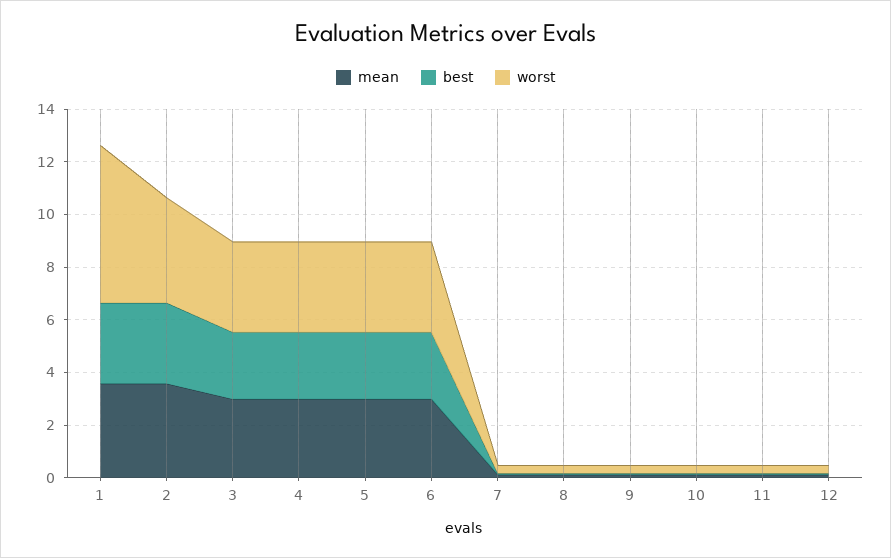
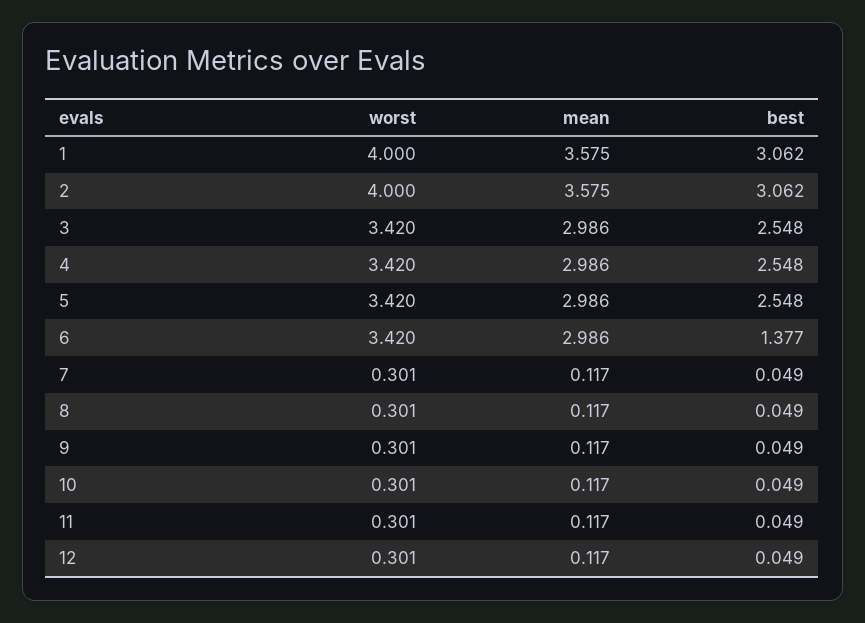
  {
    "mean": {
      "1": 3.575,
      "2": 3.575,
      "3": 2.986,
      "4": 2.986,
      "5": 2.986,
      "6": 2.986,
      "7": 0.117,
      "8": 0.117,
      "9": 0.117,
      "10": 0.117,
      "11": 0.117,
      "12": 0.117
    },
    "best": {
      "1": 3.062,
      "2": 3.062,
      "3": 2.548,
      "4": 2.548,
      "5": 2.548,
-     "6": 2.5,
+     "6": 1.377,
      "7": 0.049,
      "8": 0.049,
      "9": 0.049,
      "10": 0.049,
      "11": 0.049,
      "12": 0.049
    },
    "worst": {
-     "1": 6,
+     "1": 4,
      "2": 4,
      "3": 3.42,
      "4": 3.42,
      "5": 3.42,
      "6": 3.42,
      "7": 0.301,
      "8": 0.301,
      "9": 0.301,
      "10": 0.301,
      "11": 0.301,
      "12": 0.301
    }
  }

